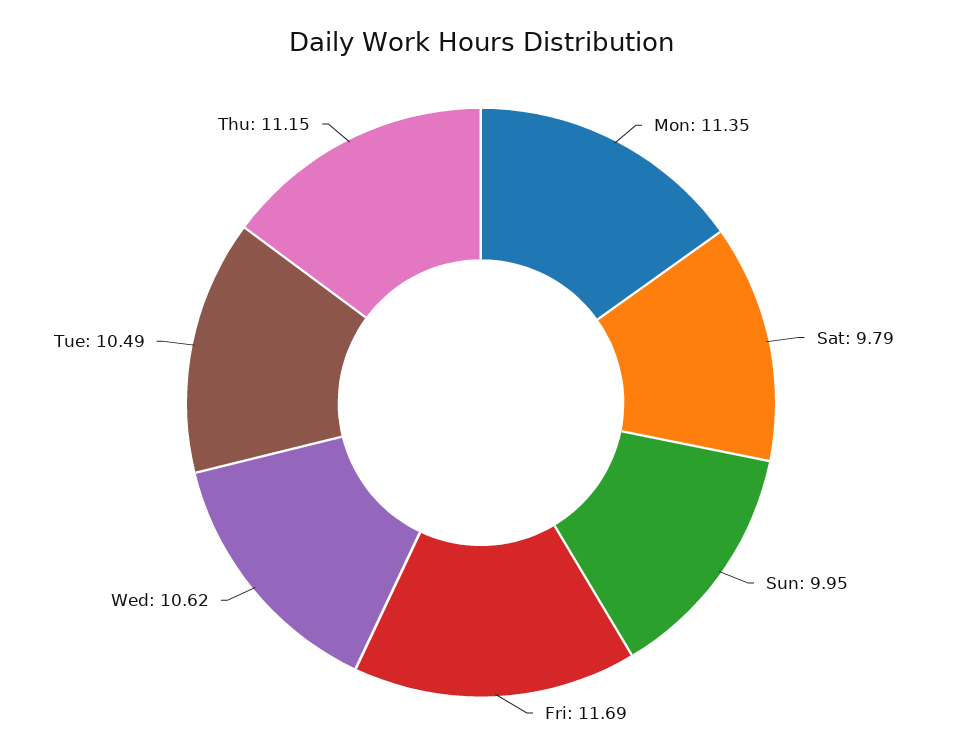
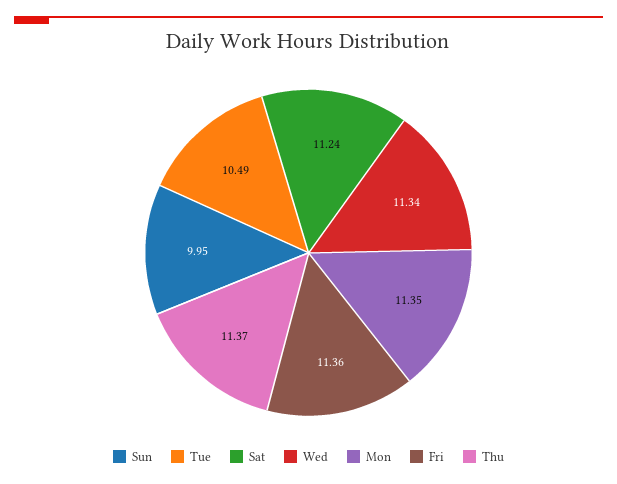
  {
    "Mon": 11.35,
-   "Sat": 9.79,
+   "Sat": 11.24,
    "Sun": 9.95,
-   "Fri": 11.69,
+   "Fri": 11.36,
-   "Wed": 10.62,
+   "Wed": 11.34,
    "Tue": 10.49,
-   "Thu": 11.15
+   "Thu": 11.37
  }

